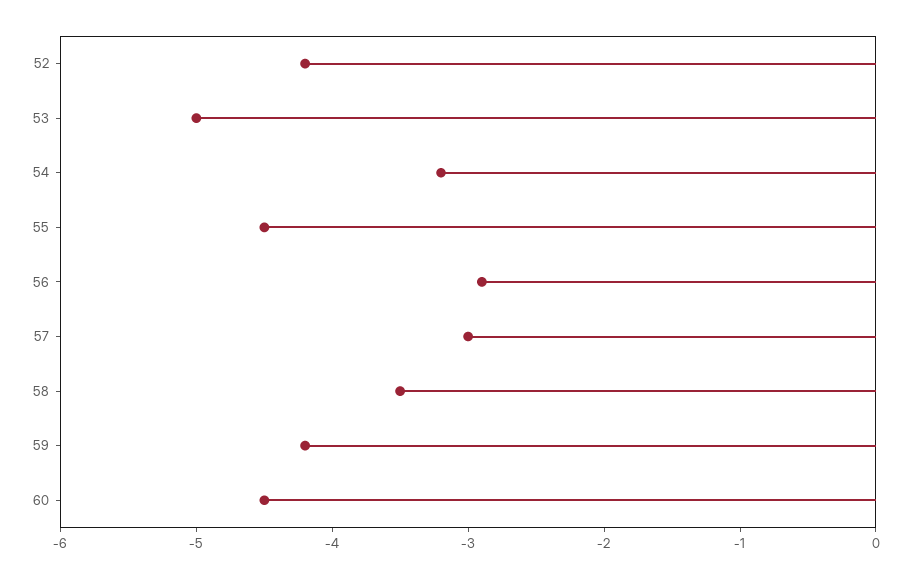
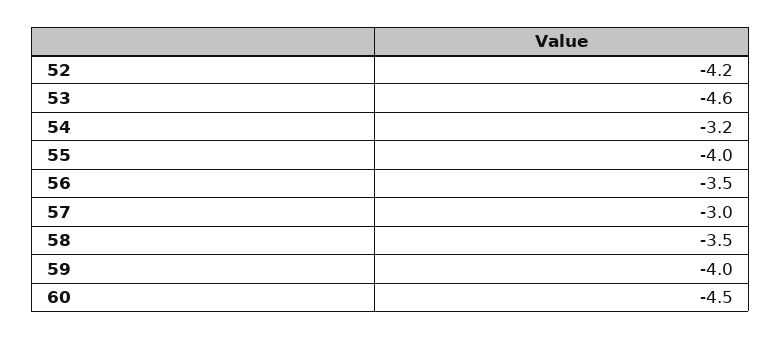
  {
    "52": -4.2,
-   "53": -5,
+   "53": -4.6,
    "54": -3.2,
-   "55": -4.5,
+   "55": -4,
-   "56": -2.9,
+   "56": -3.5,
    "57": -3,
    "58": -3.5,
-   "59": -4.2,
+   "59": -4,
    "60": -4.5
  }

